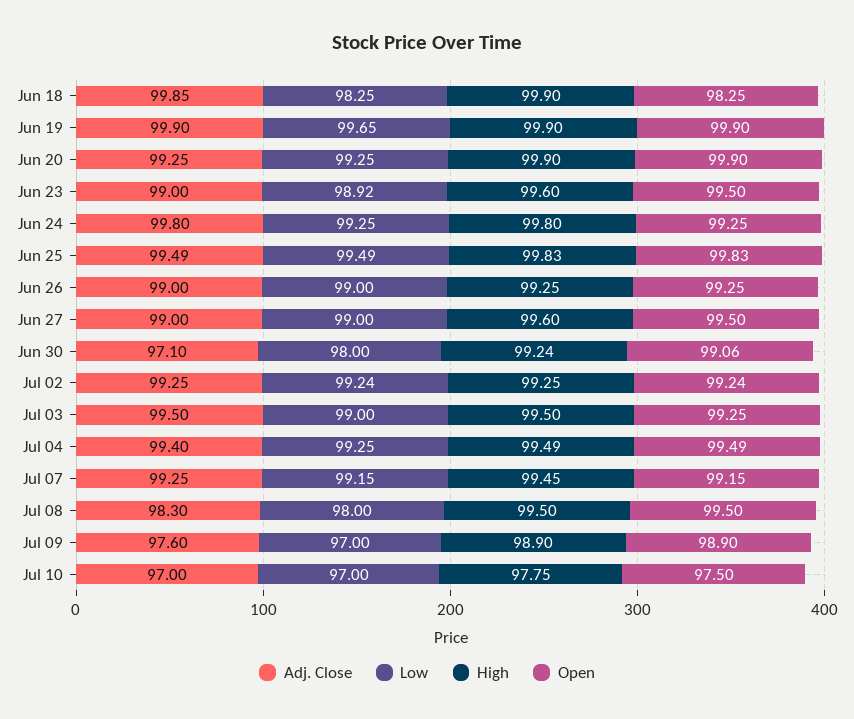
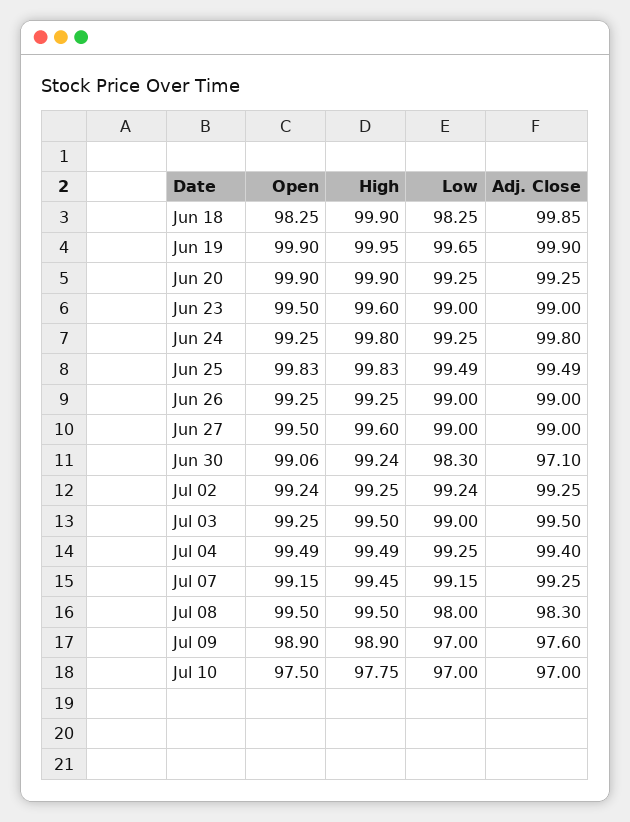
  {
    "Adj. Close": {
      "Jun 18": 99.85,
      "Jun 19": 99.9,
      "Jun 20": 99.25,
      "Jun 23": 99,
      "Jun 24": 99.8,
      "Jun 25": 99.49,
      "Jun 26": 99,
      "Jun 27": 99,
      "Jun 30": 97.1,
      "Jul 02": 99.25,
      "Jul 03": 99.5,
      "Jul 04": 99.4,
      "Jul 07": 99.25,
      "Jul 08": 98.3,
      "Jul 09": 97.6,
      "Jul 10": 97
    },
    "Low": {
      "Jun 18": 98.25,
      "Jun 19": 99.65,
      "Jun 20": 99.25,
-     "Jun 23": 98.92,
+     "Jun 23": 99,
      "Jun 24": 99.25,
      "Jun 25": 99.49,
      "Jun 26": 99,
      "Jun 27": 99,
-     "Jun 30": 98,
+     "Jun 30": 98.3,
      "Jul 02": 99.24,
      "Jul 03": 99,
      "Jul 04": 99.25,
      "Jul 07": 99.15,
      "Jul 08": 98,
      "Jul 09": 97,
      "Jul 10": 97
    },
    "High": {
      "Jun 18": 99.9,
-     "Jun 19": 99.9,
+     "Jun 19": 99.95,
      "Jun 20": 99.9,
      "Jun 23": 99.6,
      "Jun 24": 99.8,
      "Jun 25": 99.83,
      "Jun 26": 99.25,
      "Jun 27": 99.6,
      "Jun 30": 99.24,
      "Jul 02": 99.25,
      "Jul 03": 99.5,
      "Jul 04": 99.49,
      "Jul 07": 99.45,
      "Jul 08": 99.5,
      "Jul 09": 98.9,
      "Jul 10": 97.75
    },
    "Open": {
      "Jun 18": 98.25,
      "Jun 19": 99.9,
      "Jun 20": 99.9,
      "Jun 23": 99.5,
      "Jun 24": 99.25,
      "Jun 25": 99.83,
      "Jun 26": 99.25,
      "Jun 27": 99.5,
      "Jun 30": 99.06,
      "Jul 02": 99.24,
      "Jul 03": 99.25,
      "Jul 04": 99.49,
      "Jul 07": 99.15,
      "Jul 08": 99.5,
      "Jul 09": 98.9,
      "Jul 10": 97.5
    }
  }

